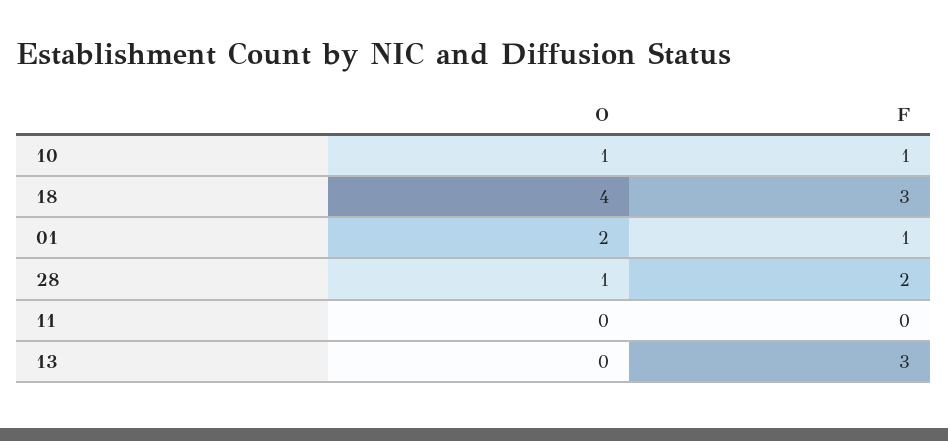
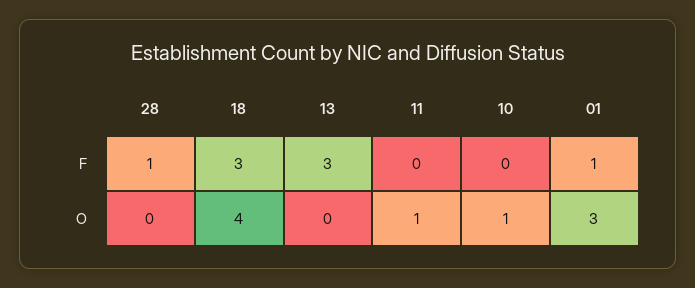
  {
    "O": {
      "10": 1,
      "18": 4,
-     "01": 2,
+     "01": 3,
-     "28": 1,
+     "28": 0,
-     "11": 0,
+     "11": 1,
      "13": 0
    },
    "F": {
-     "10": 1,
+     "10": 0,
      "18": 3,
      "01": 1,
-     "28": 2,
+     "28": 1,
      "11": 0,
      "13": 3
    }
  }

